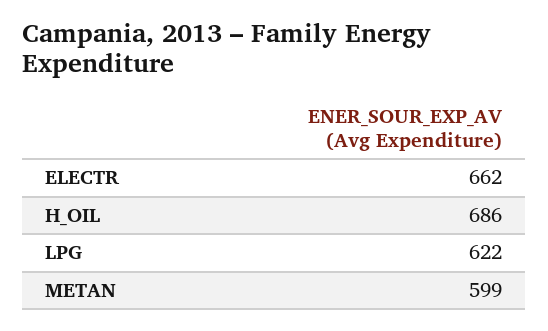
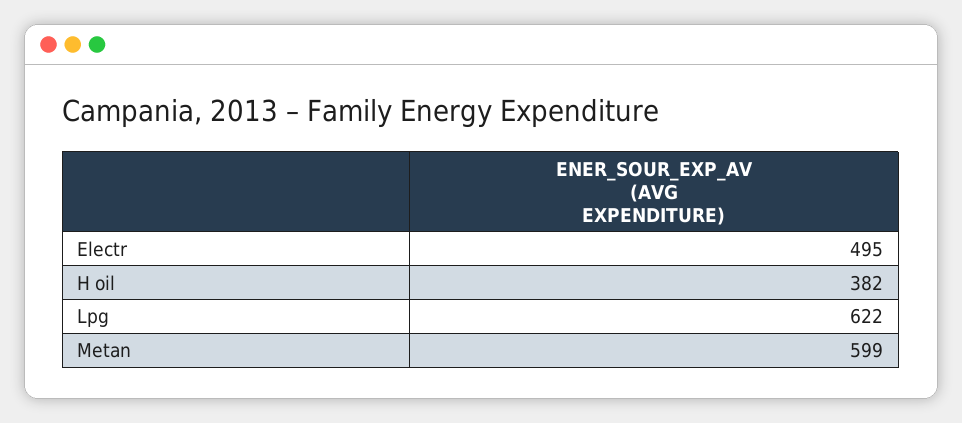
  {
-   "ELECTR": 662,
+   "ELECTR": 495,
-   "H_OIL": 686,
+   "H_OIL": 382,
    "LPG": 622,
    "METAN": 599
  }

